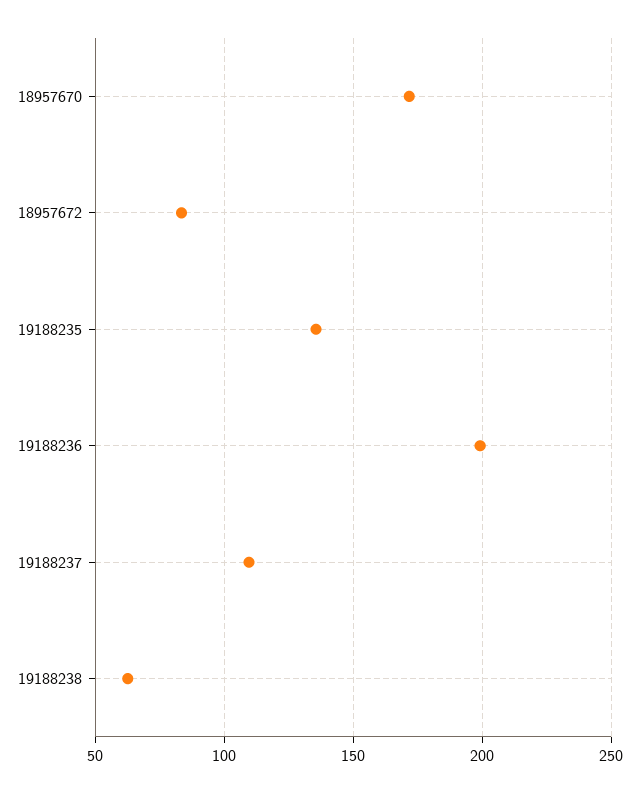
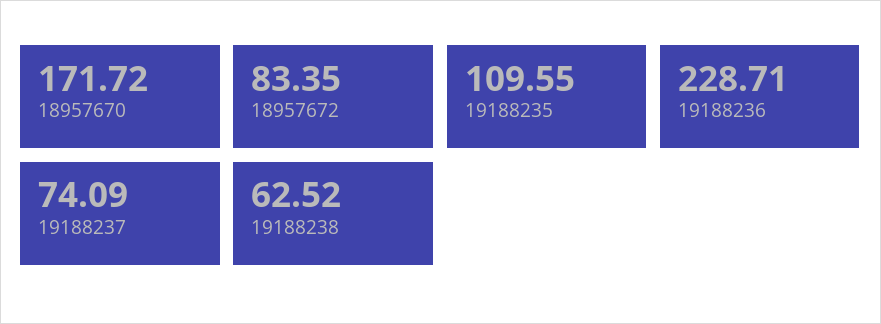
  {
    "18957670": 171.72,
    "18957672": 83.35,
-   "19188235": 135,
+   "19188235": 109.55,
-   "19188236": 200,
+   "19188236": 228.71,
-   "19188237": 110,
+   "19188237": 74.09,
    "19188238": 62.52
  }

